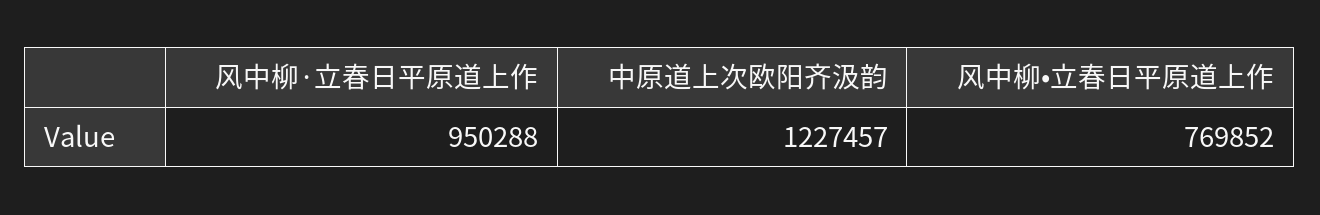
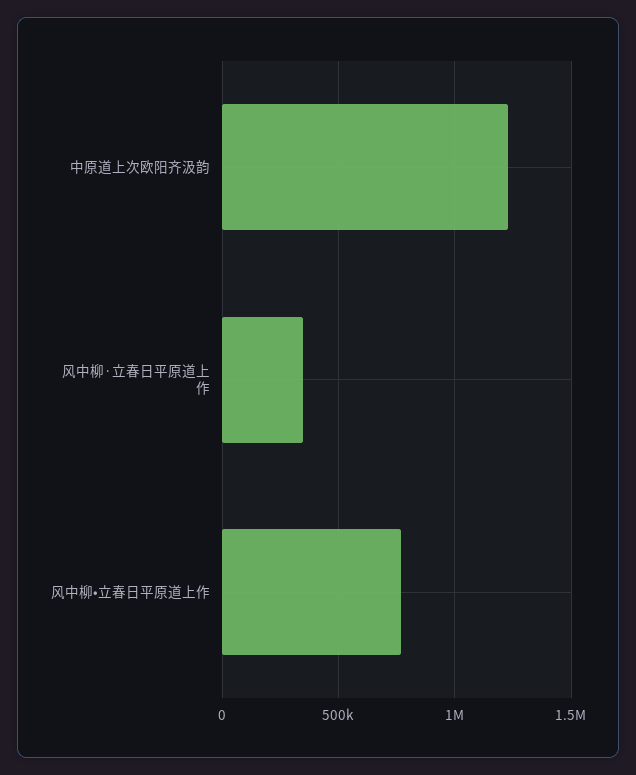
  {
-   "风中柳·立春日平原道上作": 950288,
+   "风中柳·立春日平原道上作": 350000,
    "中原道上次欧阳齐汲韵": 1227457,
    "风中柳•立春日平原道上作": 769852
  }

